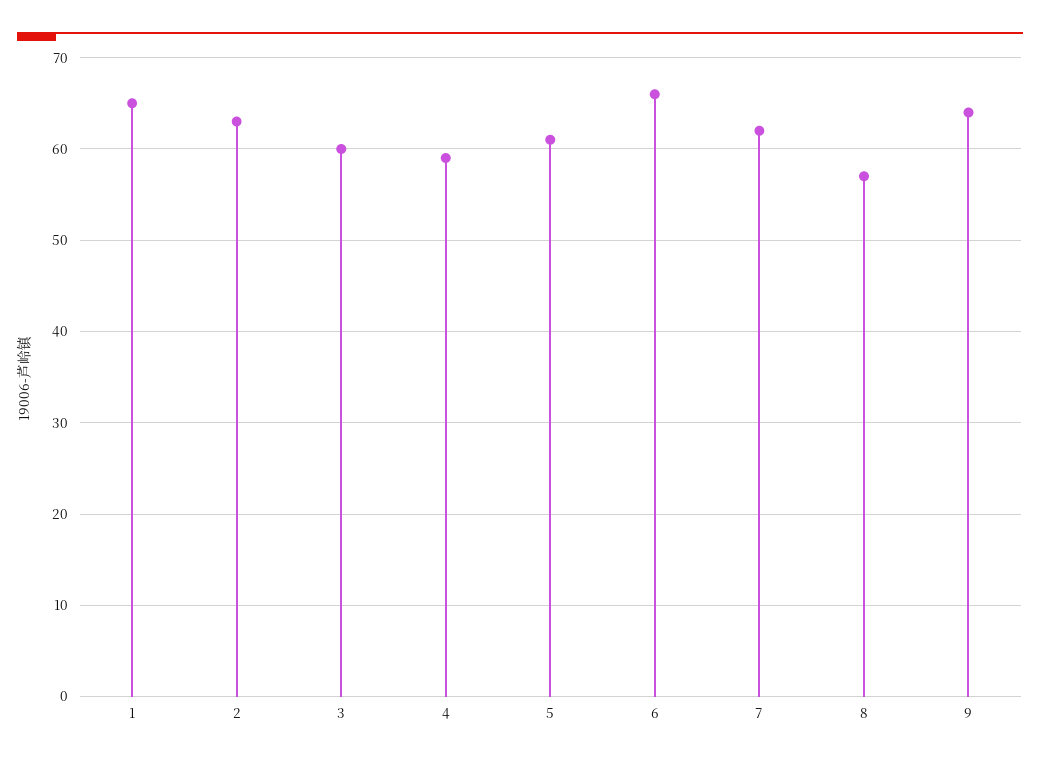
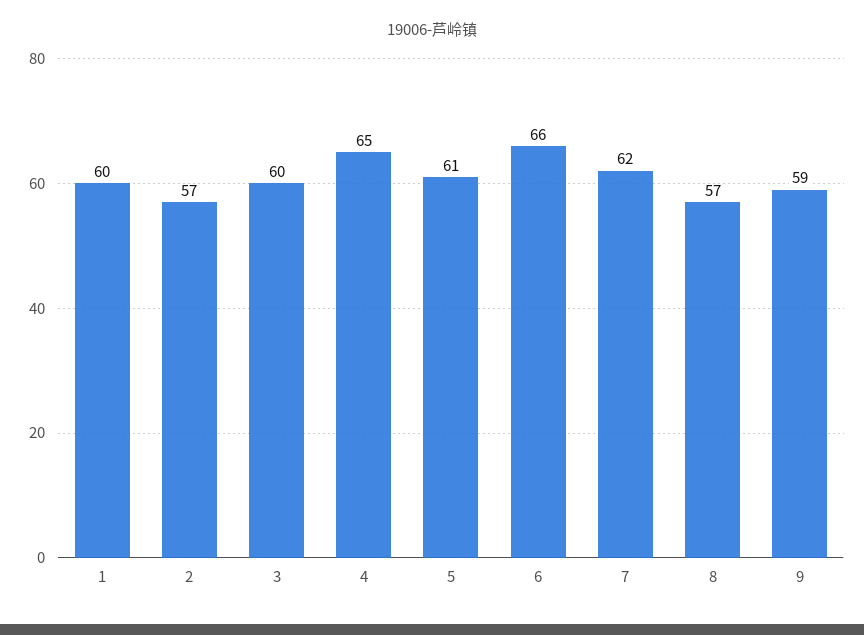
  {
-   "1": 65,
+   "1": 60,
-   "2": 63,
+   "2": 57,
    "3": 60,
-   "4": 59,
+   "4": 65,
    "5": 61,
    "6": 66,
    "7": 62,
    "8": 57,
-   "9": 64
+   "9": 59
  }

